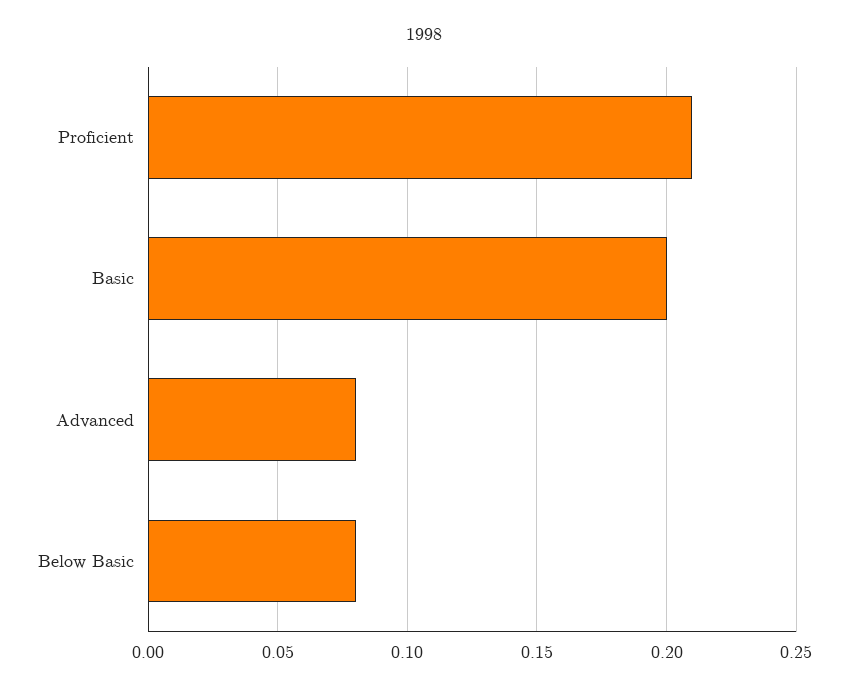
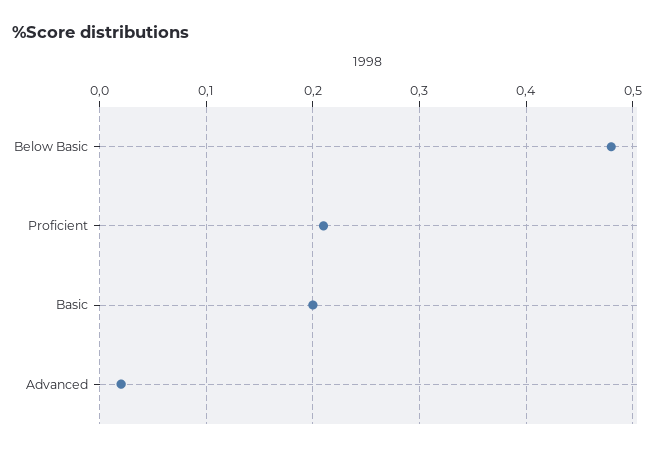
  {
    "Proficient": 0.21,
    "Basic": 0.2,
-   "Advanced": 0.08,
+   "Advanced": 0.02,
-   "Below Basic": 0.08
+   "Below Basic": 0.48
  }

